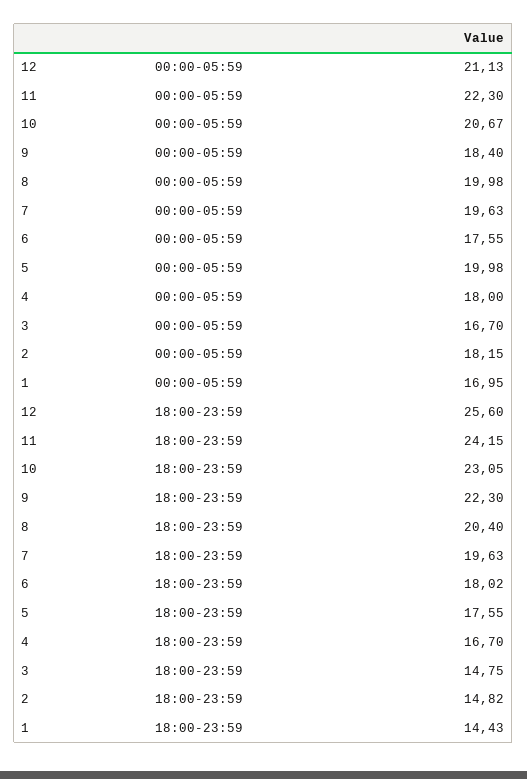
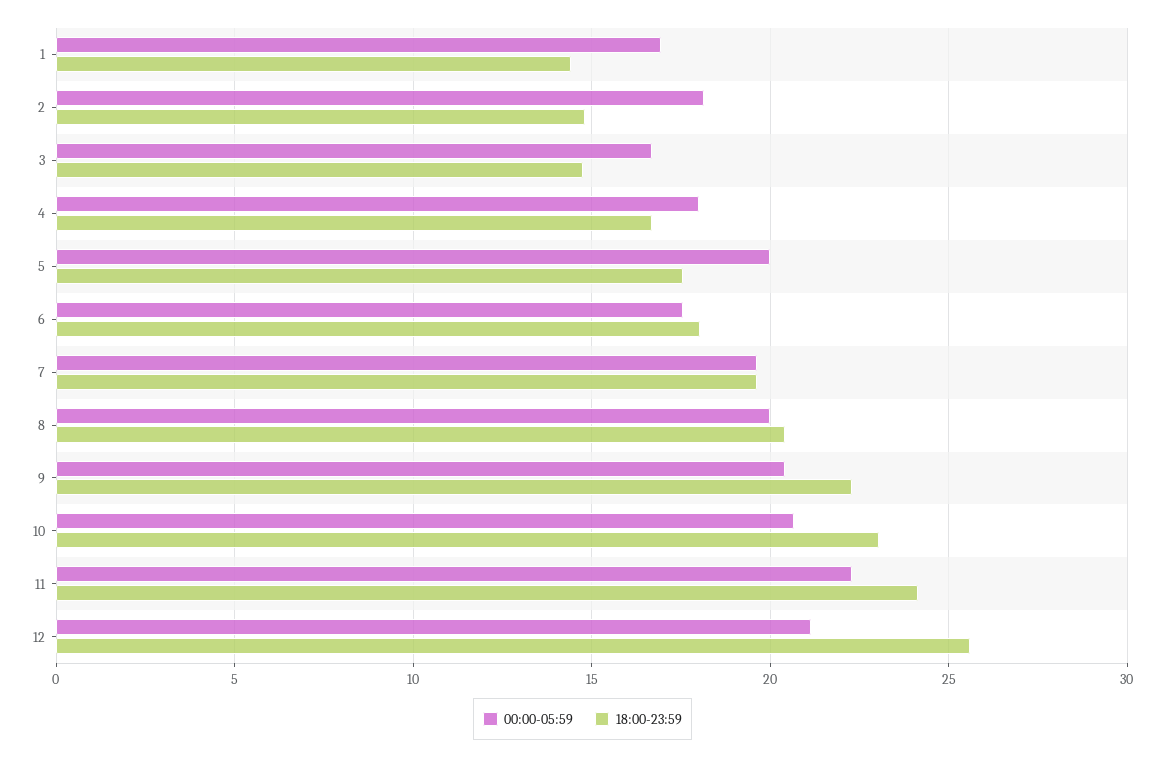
  {
    "00:00-05:59": {
      "12": 21.13,
      "11": 22.3,
      "10": 20.67,
-     "9": 18.4,
+     "9": 20.5,
      "8": 19.98,
      "7": 19.63,
      "6": 17.55,
      "5": 19.98,
      "4": 18,
      "3": 16.7,
      "2": 18.15,
      "1": 16.95
    },
    "18:00-23:59": {
      "12": 25.6,
      "11": 24.15,
      "10": 23.05,
      "9": 22.3,
      "8": 20.4,
      "7": 19.63,
      "6": 18.02,
      "5": 17.55,
      "4": 16.7,
      "3": 14.75,
      "2": 14.82,
      "1": 14.43
    }
  }

